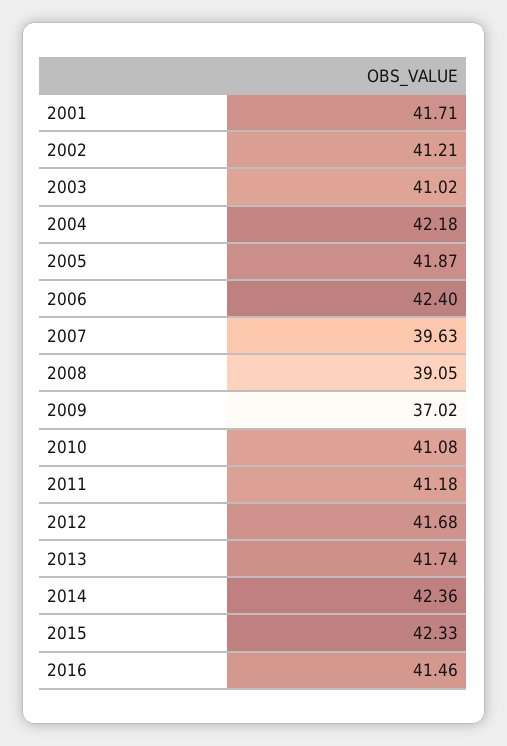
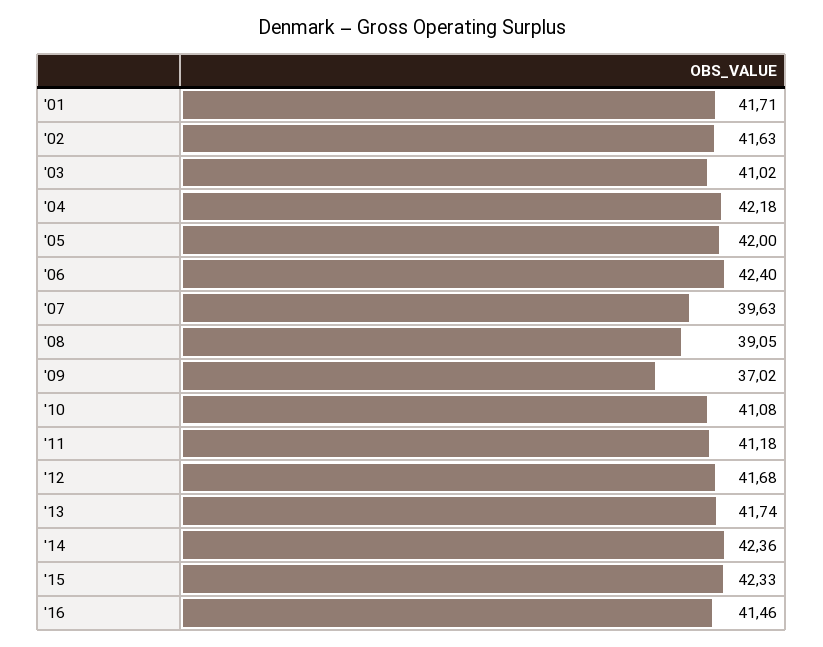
  {
    "2001": 41.71,
-   "2002": 41.21,
+   "2002": 41.63,
    "2003": 41.02,
    "2004": 42.18,
-   "2005": 41.87,
+   "2005": 42,
    "2006": 42.4,
    "2007": 39.63,
    "2008": 39.05,
    "2009": 37.02,
    "2010": 41.08,
    "2011": 41.18,
    "2012": 41.68,
    "2013": 41.74,
    "2014": 42.36,
    "2015": 42.33,
    "2016": 41.46
  }

